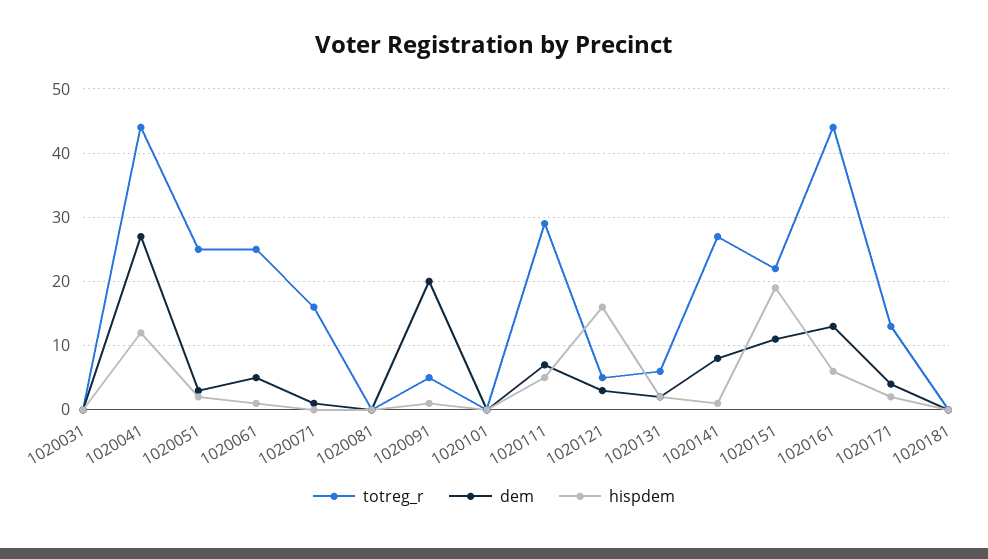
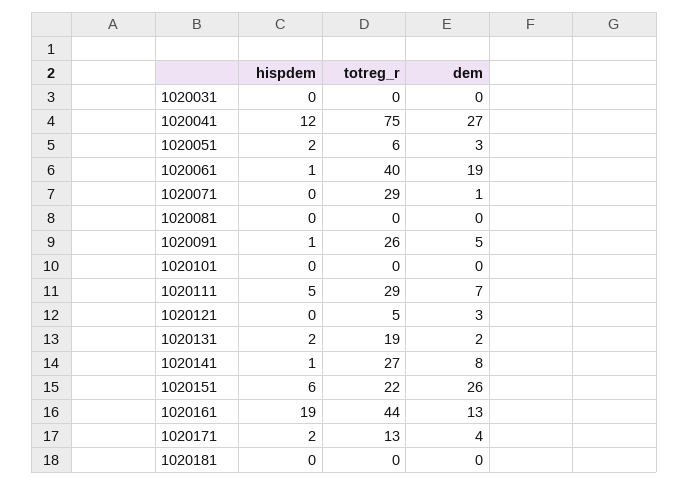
  {
    "totreg_r": {
      "1020031": 0,
-     "1020041": 44,
+     "1020041": 75,
-     "1020051": 25,
+     "1020051": 6,
-     "1020061": 25,
+     "1020061": 40,
-     "1020071": 16,
+     "1020071": 29,
      "1020081": 0,
-     "1020091": 5,
+     "1020091": 26,
      "1020101": 0,
      "1020111": 29,
      "1020121": 5,
-     "1020131": 6,
+     "1020131": 19,
      "1020141": 27,
      "1020151": 22,
      "1020161": 44,
      "1020171": 13,
      "1020181": 0
    },
    "dem": {
      "1020031": 0,
      "1020041": 27,
      "1020051": 3,
-     "1020061": 5,
+     "1020061": 19,
      "1020071": 1,
      "1020081": 0,
-     "1020091": 20,
+     "1020091": 5,
      "1020101": 0,
      "1020111": 7,
      "1020121": 3,
      "1020131": 2,
      "1020141": 8,
-     "1020151": 11,
+     "1020151": 26,
      "1020161": 13,
      "1020171": 4,
      "1020181": 0
    },
    "hispdem": {
      "1020031": 0,
      "1020041": 12,
      "1020051": 2,
      "1020061": 1,
      "1020071": 0,
      "1020081": 0,
      "1020091": 1,
      "1020101": 0,
      "1020111": 5,
-     "1020121": 16,
+     "1020121": 0,
      "1020131": 2,
      "1020141": 1,
-     "1020151": 19,
+     "1020151": 6,
-     "1020161": 6,
+     "1020161": 19,
      "1020171": 2,
      "1020181": 0
    }
  }

